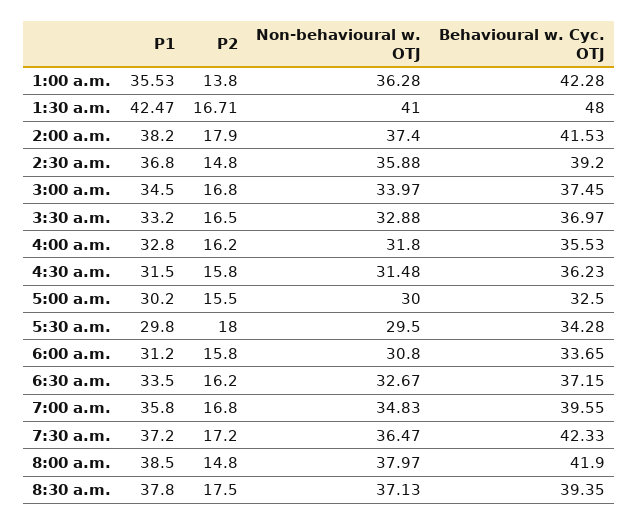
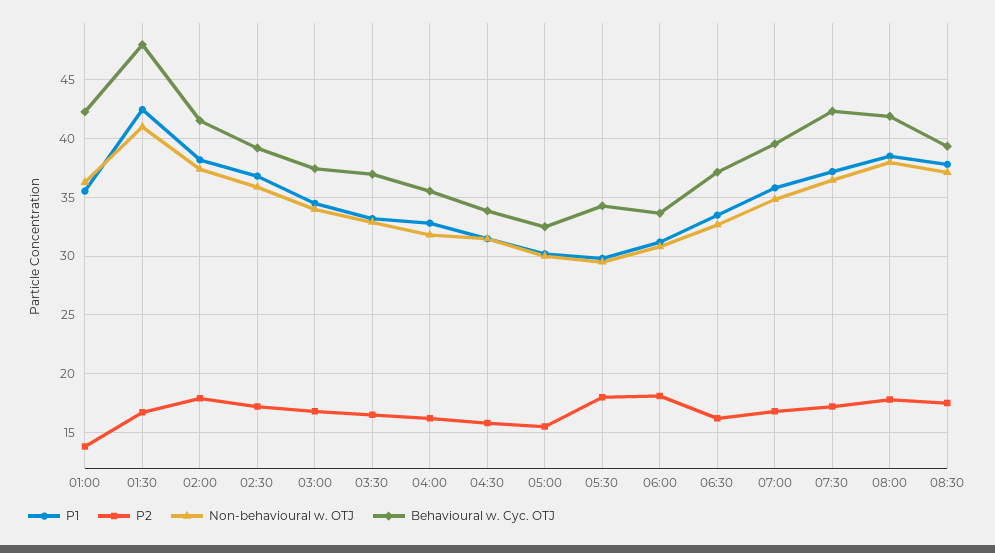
  {
    "P1": {
      "1:00 a.m.": 35.53,
      "1:30 a.m.": 42.47,
      "2:00 a.m.": 38.2,
      "2:30 a.m.": 36.8,
      "3:00 a.m.": 34.5,
      "3:30 a.m.": 33.2,
      "4:00 a.m.": 32.8,
      "4:30 a.m.": 31.5,
      "5:00 a.m.": 30.2,
      "5:30 a.m.": 29.8,
      "6:00 a.m.": 31.2,
      "6:30 a.m.": 33.5,
      "7:00 a.m.": 35.8,
      "7:30 a.m.": 37.2,
      "8:00 a.m.": 38.5,
      "8:30 a.m.": 37.8
    },
    "P2": {
      "1:00 a.m.": 13.8,
      "1:30 a.m.": 16.71,
      "2:00 a.m.": 17.9,
-     "2:30 a.m.": 14.8,
+     "2:30 a.m.": 17,
      "3:00 a.m.": 16.8,
      "3:30 a.m.": 16.5,
      "4:00 a.m.": 16.2,
      "4:30 a.m.": 15.8,
      "5:00 a.m.": 15.5,
      "5:30 a.m.": 18,
-     "6:00 a.m.": 15.8,
+     "6:00 a.m.": 18,
      "6:30 a.m.": 16.2,
      "7:00 a.m.": 16.8,
      "7:30 a.m.": 17.2,
-     "8:00 a.m.": 14.8,
+     "8:00 a.m.": 18,
      "8:30 a.m.": 17.5
    },
    "Non-behavioural w. OTJ": {
      "1:00 a.m.": 36.28,
      "1:30 a.m.": 41,
      "2:00 a.m.": 37.4,
      "2:30 a.m.": 35.88,
      "3:00 a.m.": 33.97,
      "3:30 a.m.": 32.88,
      "4:00 a.m.": 31.8,
      "4:30 a.m.": 31.48,
      "5:00 a.m.": 30,
      "5:30 a.m.": 29.5,
      "6:00 a.m.": 30.8,
      "6:30 a.m.": 32.67,
      "7:00 a.m.": 34.83,
      "7:30 a.m.": 36.47,
      "8:00 a.m.": 37.97,
      "8:30 a.m.": 37.13
    },
    "Behavioural w. Cyc. OTJ": {
      "1:00 a.m.": 42.28,
      "1:30 a.m.": 48,
      "2:00 a.m.": 41.53,
      "2:30 a.m.": 39.2,
      "3:00 a.m.": 37.45,
      "3:30 a.m.": 36.97,
      "4:00 a.m.": 35.53,
-     "4:30 a.m.": 36.23,
+     "4:30 a.m.": 34,
      "5:00 a.m.": 32.5,
      "5:30 a.m.": 34.28,
      "6:00 a.m.": 33.65,
      "6:30 a.m.": 37.15,
      "7:00 a.m.": 39.55,
      "7:30 a.m.": 42.33,
      "8:00 a.m.": 41.9,
      "8:30 a.m.": 39.35
    }
  }

